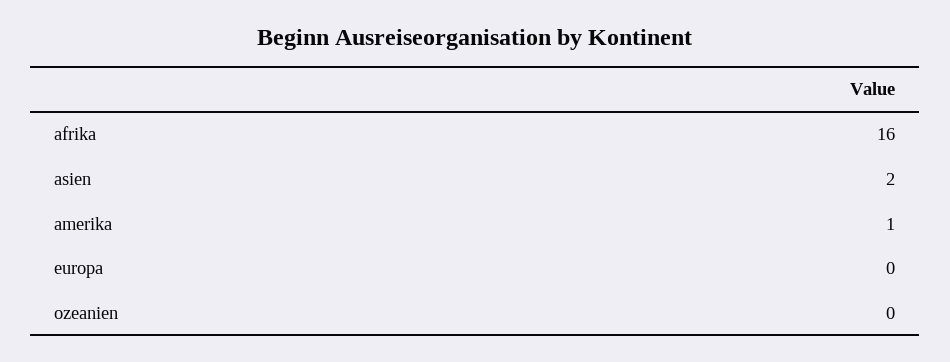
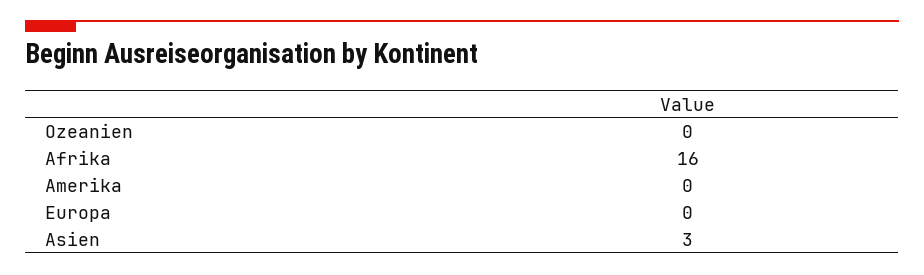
  {
    "afrika": 16,
-   "asien": 2,
+   "asien": 3,
-   "amerika": 1,
+   "amerika": 0,
    "europa": 0,
    "ozeanien": 0
  }

